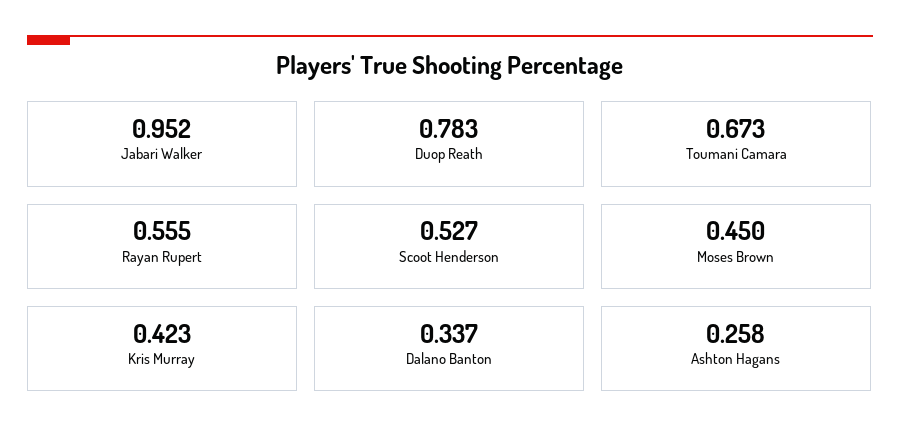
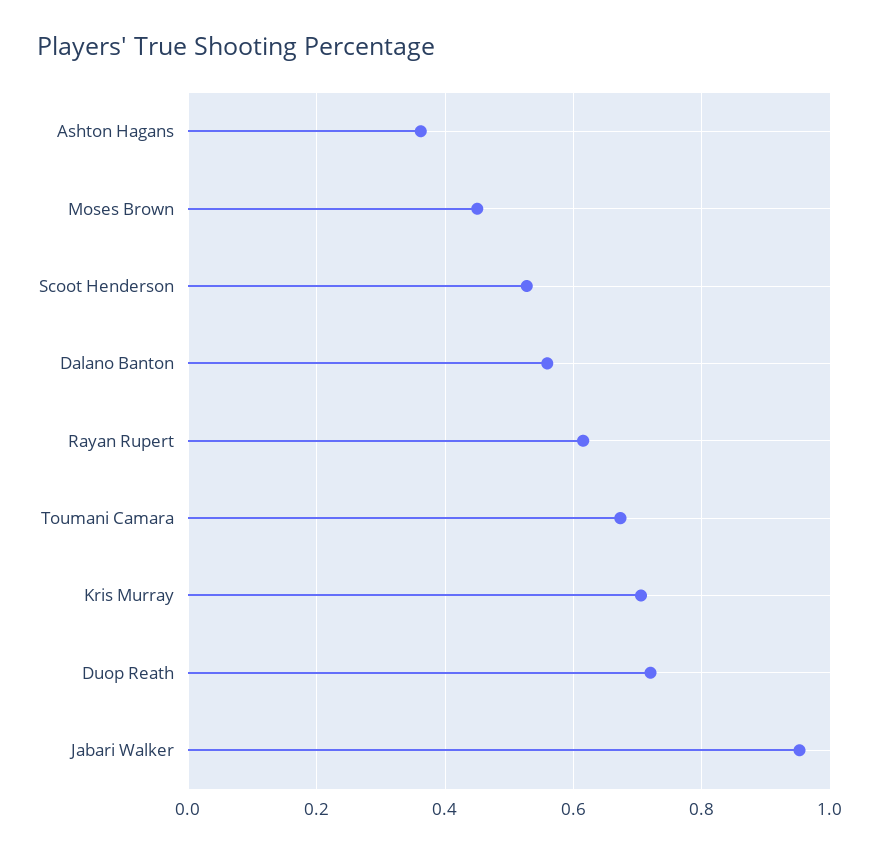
  {
    "Jabari Walker": 0.952,
-   "Duop Reath": 0.783,
+   "Duop Reath": 0.72,
    "Toumani Camara": 0.673,
-   "Rayan Rupert": 0.555,
+   "Rayan Rupert": 0.62,
    "Scoot Henderson": 0.527,
    "Moses Brown": 0.45,
-   "Kris Murray": 0.423,
+   "Kris Murray": 0.7,
-   "Dalano Banton": 0.337,
+   "Dalano Banton": 0.56,
-   "Ashton Hagans": 0.258
+   "Ashton Hagans": 0.36
  }

